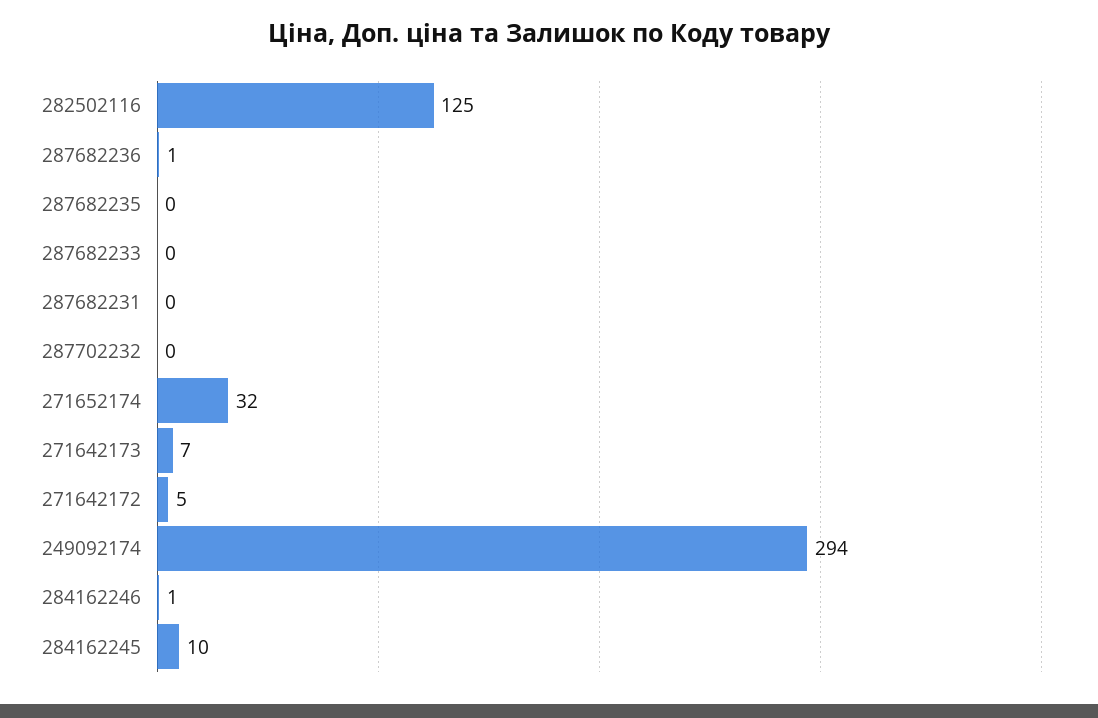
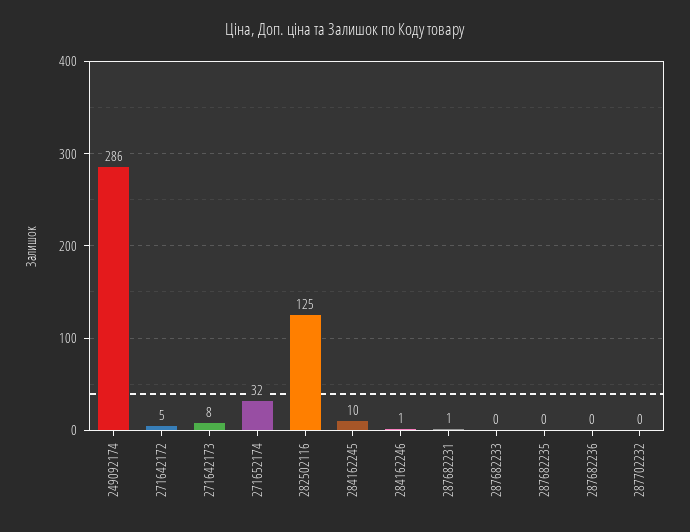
  {
    "282502116": 125,
-   "287682236": 1,
+   "287682236": 0,
    "287682235": 0,
    "287682233": 0,
-   "287682231": 0,
+   "287682231": 1,
    "287702232": 0,
    "271652174": 32,
-   "271642173": 7,
+   "271642173": 8,
    "271642172": 5,
-   "249092174": 294,
+   "249092174": 286,
    "284162246": 1,
    "284162245": 10
  }

